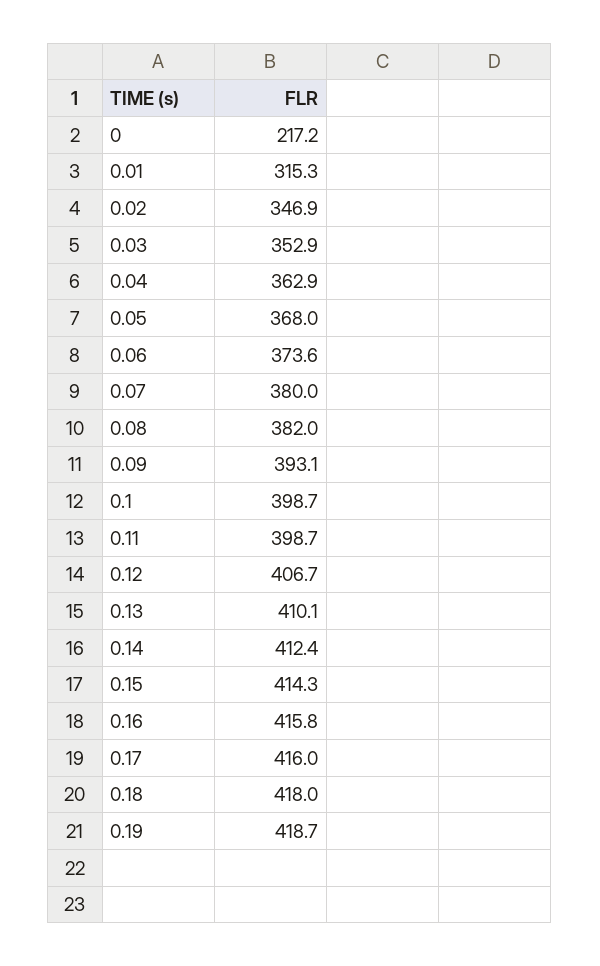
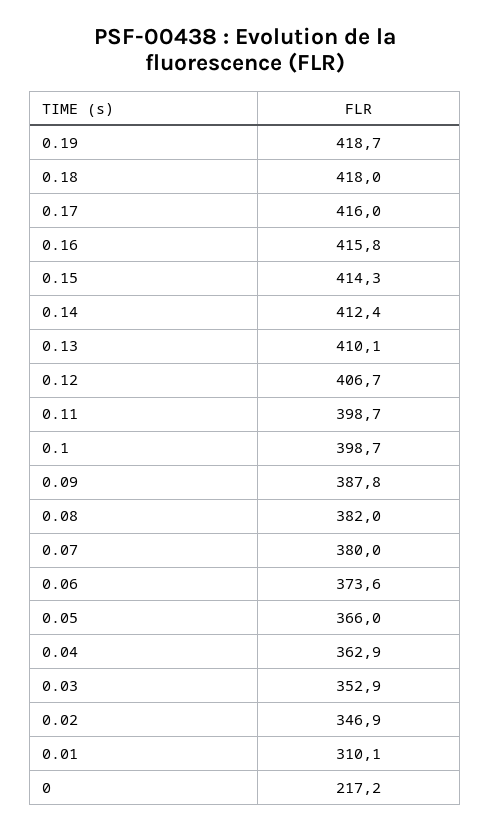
  {
    "0": 217.2,
-   "0.01": 315.3,
+   "0.01": 310.1,
    "0.02": 346.9,
    "0.03": 352.9,
    "0.04": 362.9,
-   "0.05": 368,
+   "0.05": 366,
    "0.06": 373.6,
    "0.07": 380,
    "0.08": 382,
-   "0.09": 393.1,
+   "0.09": 387.8,
    "0.1": 398.7,
    "0.11": 398.7,
    "0.12": 406.7,
    "0.13": 410.1,
    "0.14": 412.4,
    "0.15": 414.3,
    "0.16": 415.8,
    "0.17": 416,
    "0.18": 418,
    "0.19": 418.7
  }

